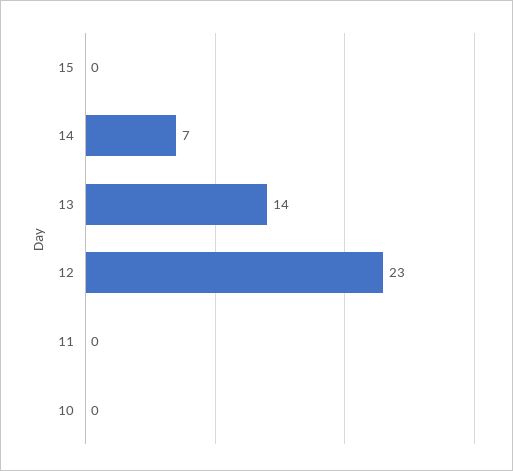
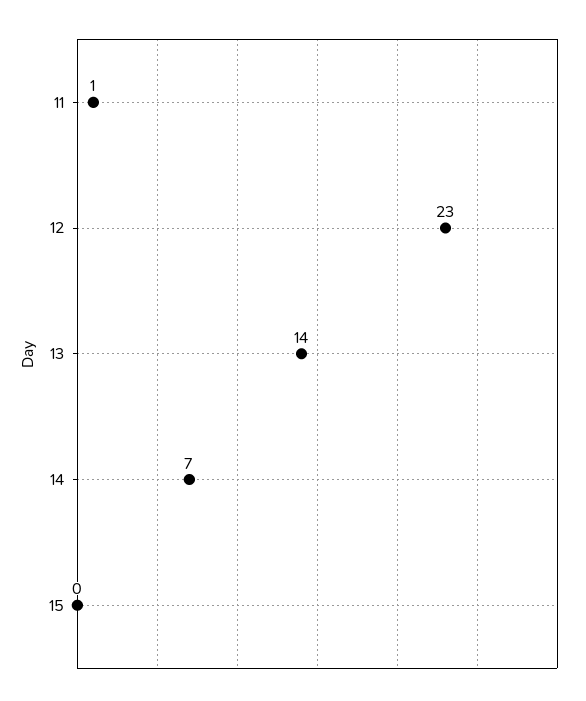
  {
    "15": 0,
    "14": 7,
    "13": 14,
    "12": 23,
-   "11": 0,
+   "11": 1
-   "10": 0
  }

